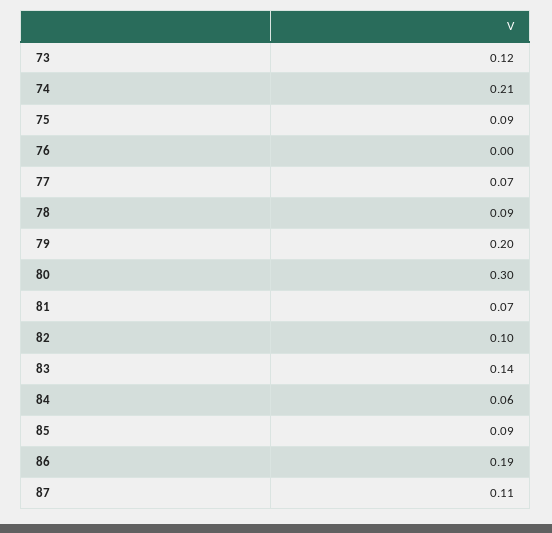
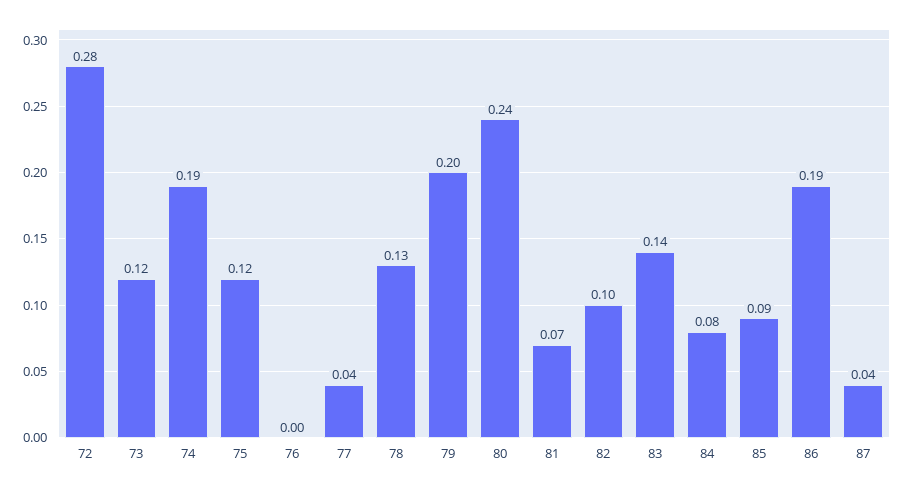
  {
    "73": 0.12,
-   "74": 0.21,
+   "74": 0.19,
-   "75": 0.09,
+   "75": 0.12,
    "76": 0,
-   "77": 0.07,
+   "77": 0.04,
-   "78": 0.09,
+   "78": 0.13,
    "79": 0.2,
-   "80": 0.3,
+   "80": 0.24,
    "81": 0.07,
    "82": 0.1,
    "83": 0.14,
-   "84": 0.06,
+   "84": 0.08,
    "85": 0.09,
    "86": 0.19,
-   "87": 0.11
+   "87": 0.04,
+   "72": 0.28
  }

